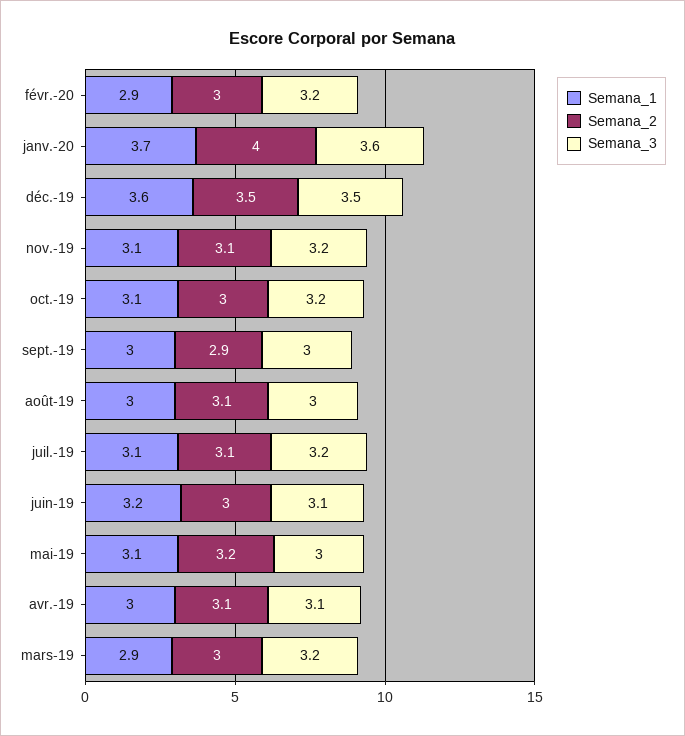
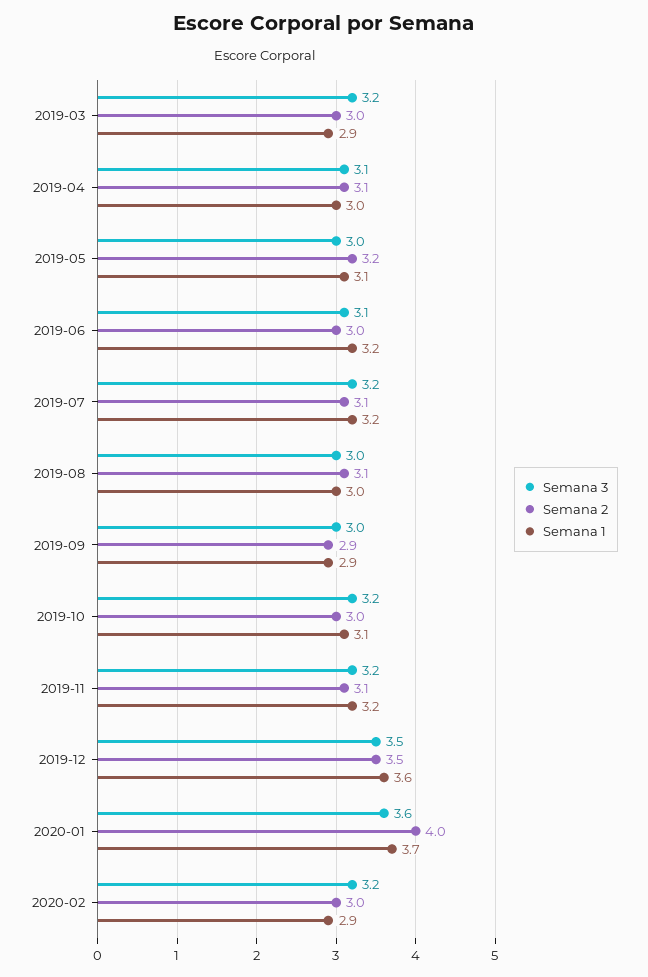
  {
    "Semana_1": {
      "févr.-20": 2.9,
      "janv.-20": 3.7,
      "déc.-19": 3.6,
-     "nov.-19": 3.1,
+     "nov.-19": 3.2,
      "oct.-19": 3.1,
-     "sept.-19": 3,
+     "sept.-19": 2.9,
      "août-19": 3,
-     "juil.-19": 3.1,
+     "juil.-19": 3.2,
      "juin-19": 3.2,
      "mai-19": 3.1,
      "avr.-19": 3,
      "mars-19": 2.9
    },
    "Semana_2": {
      "févr.-20": 3,
      "janv.-20": 4,
      "déc.-19": 3.5,
      "nov.-19": 3.1,
      "oct.-19": 3,
      "sept.-19": 2.9,
      "août-19": 3.1,
      "juil.-19": 3.1,
      "juin-19": 3,
      "mai-19": 3.2,
      "avr.-19": 3.1,
      "mars-19": 3
    },
    "Semana_3": {
      "févr.-20": 3.2,
      "janv.-20": 3.6,
      "déc.-19": 3.5,
      "nov.-19": 3.2,
      "oct.-19": 3.2,
      "sept.-19": 3,
      "août-19": 3,
      "juil.-19": 3.2,
      "juin-19": 3.1,
      "mai-19": 3,
      "avr.-19": 3.1,
      "mars-19": 3.2
    }
  }

